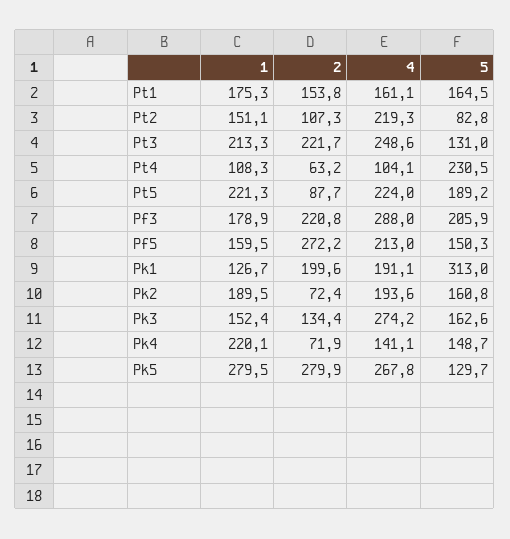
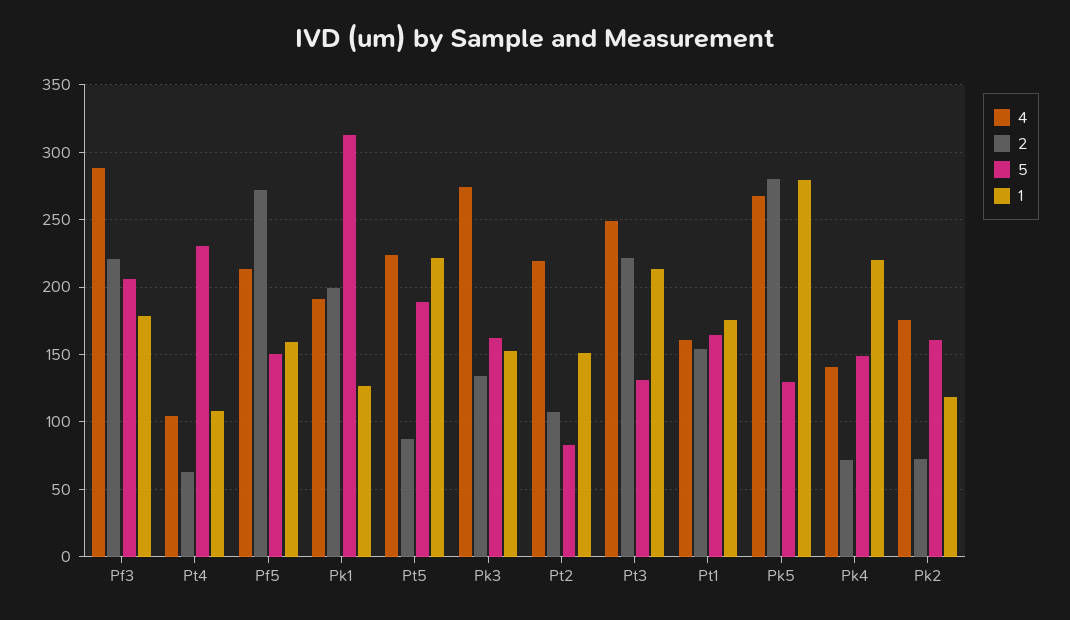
  {
    "1": {
      "Pt1": 175.3,
      "Pt2": 151.1,
      "Pt3": 213.3,
      "Pt4": 108.3,
      "Pt5": 221.3,
      "Pf3": 178.9,
      "Pf5": 159.5,
      "Pk1": 126.7,
-     "Pk2": 189.5,
+     "Pk2": 120,
      "Pk3": 152.4,
      "Pk4": 220.1,
      "Pk5": 279.5
    },
    "2": {
      "Pt1": 153.8,
      "Pt2": 107.3,
      "Pt3": 221.7,
      "Pt4": 63.2,
      "Pt5": 87.7,
      "Pf3": 220.8,
      "Pf5": 272.2,
      "Pk1": 199.6,
      "Pk2": 72.4,
      "Pk3": 134.4,
      "Pk4": 71.9,
      "Pk5": 279.9
    },
    "4": {
      "Pt1": 161.1,
      "Pt2": 219.3,
      "Pt3": 248.6,
      "Pt4": 104.1,
      "Pt5": 224,
      "Pf3": 288,
      "Pf5": 213,
      "Pk1": 191.1,
-     "Pk2": 193.6,
+     "Pk2": 175,
      "Pk3": 274.2,
      "Pk4": 141.1,
      "Pk5": 267.8
    },
    "5": {
      "Pt1": 164.5,
      "Pt2": 82.8,
      "Pt3": 131,
      "Pt4": 230.5,
      "Pt5": 189.2,
      "Pf3": 205.9,
      "Pf5": 150.3,
      "Pk1": 313,
      "Pk2": 160.8,
      "Pk3": 162.6,
      "Pk4": 148.7,
      "Pk5": 129.7
    }
  }

